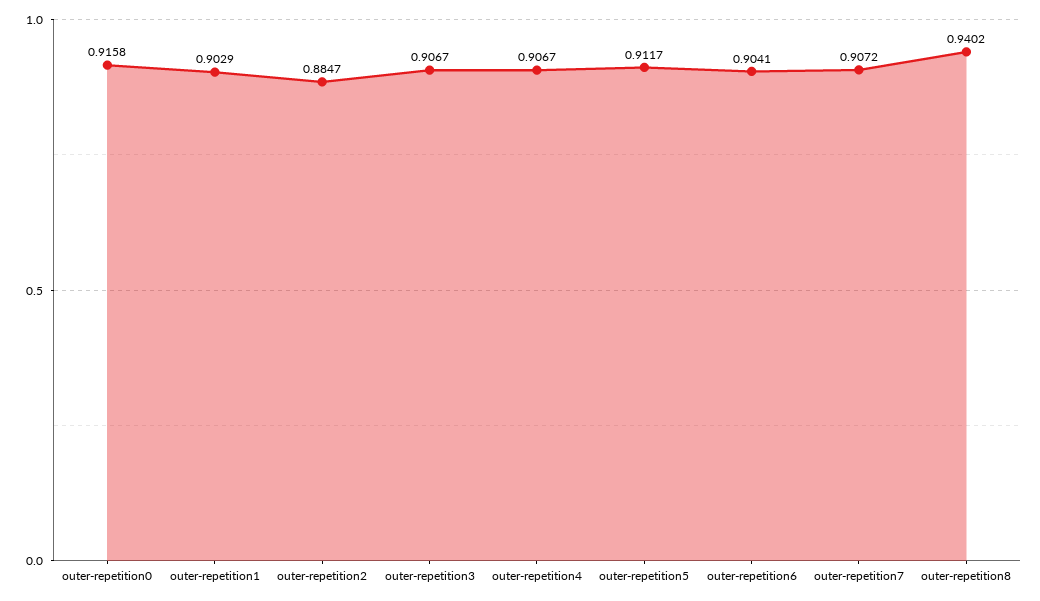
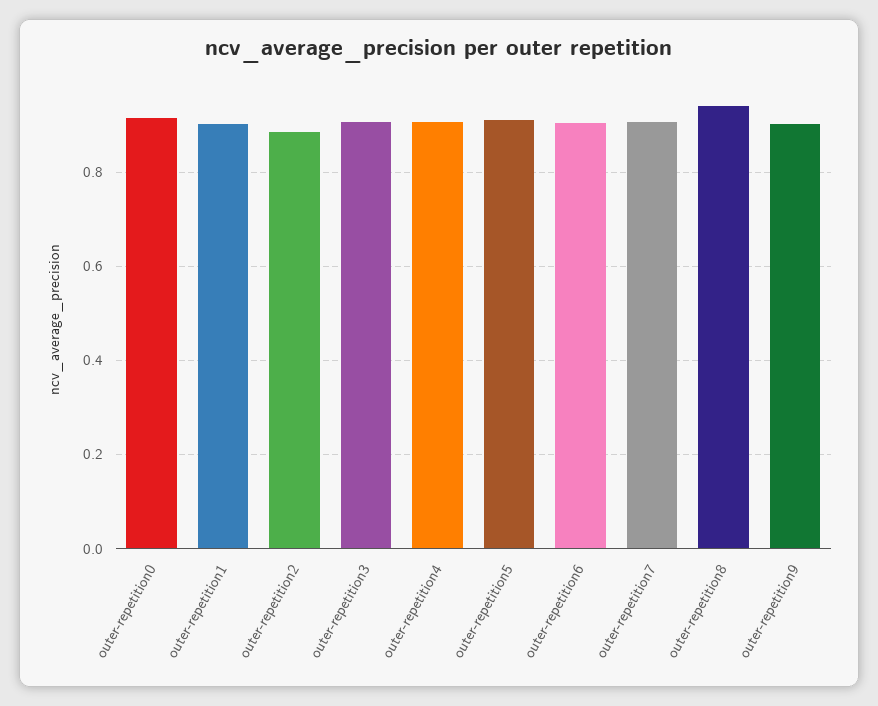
  {
    "outer-repetition0": 0.9158,
    "outer-repetition1": 0.9029,
    "outer-repetition2": 0.8847,
    "outer-repetition3": 0.9067,
    "outer-repetition4": 0.9067,
    "outer-repetition5": 0.9117,
    "outer-repetition6": 0.9041,
    "outer-repetition7": 0.9072,
-   "outer-repetition8": 0.9402
+   "outer-repetition8": 0.9402,
+   "outer-repetition9": 0.9
  }

